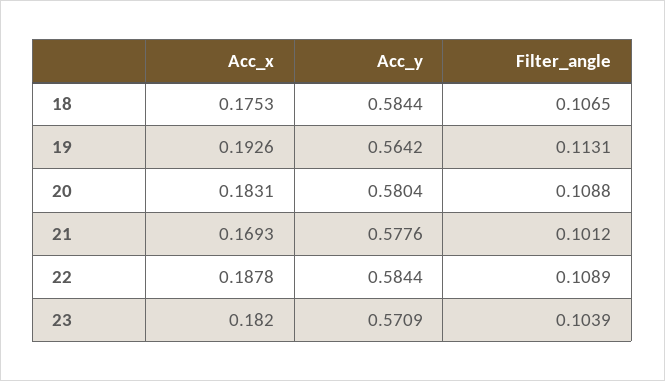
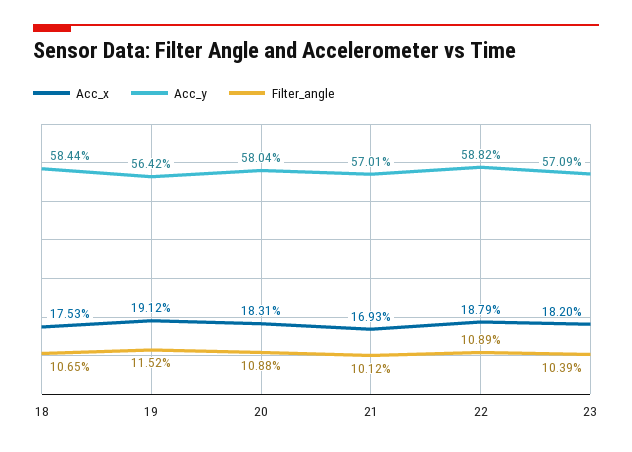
  {
    "Acc_x": {
      "18": 0.1753,
-     "19": 0.1926,
+     "19": 0.1912,
      "20": 0.1831,
      "21": 0.1693,
-     "22": 0.1878,
+     "22": 0.1879,
      "23": 0.182
    },
    "Acc_y": {
      "18": 0.5844,
      "19": 0.5642,
      "20": 0.5804,
-     "21": 0.5776,
+     "21": 0.5701,
-     "22": 0.5844,
+     "22": 0.5882,
      "23": 0.5709
    },
    "Filter_angle": {
      "18": 0.1065,
-     "19": 0.1131,
+     "19": 0.1152,
      "20": 0.1088,
      "21": 0.1012,
      "22": 0.1089,
      "23": 0.1039
    }
  }

